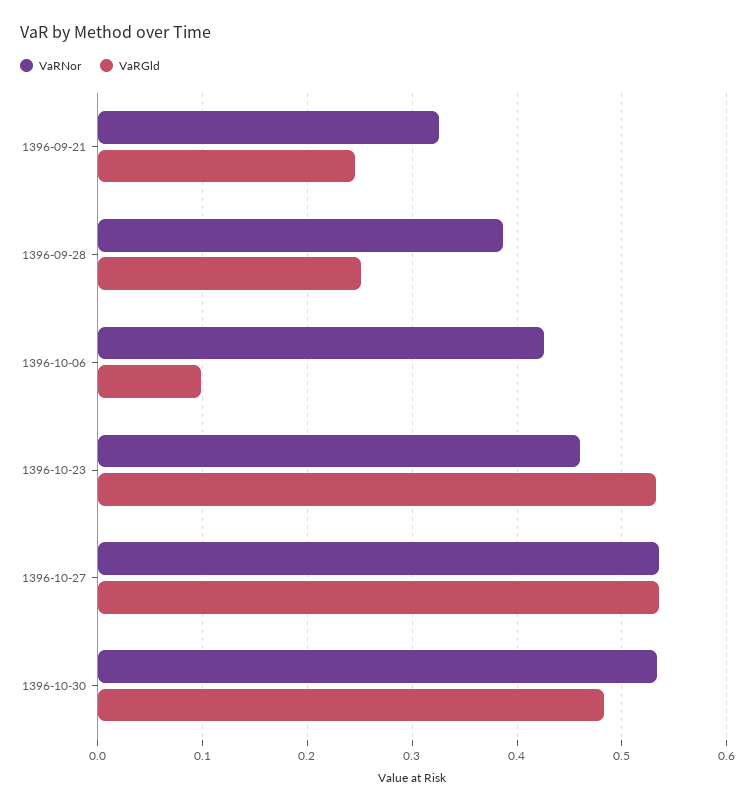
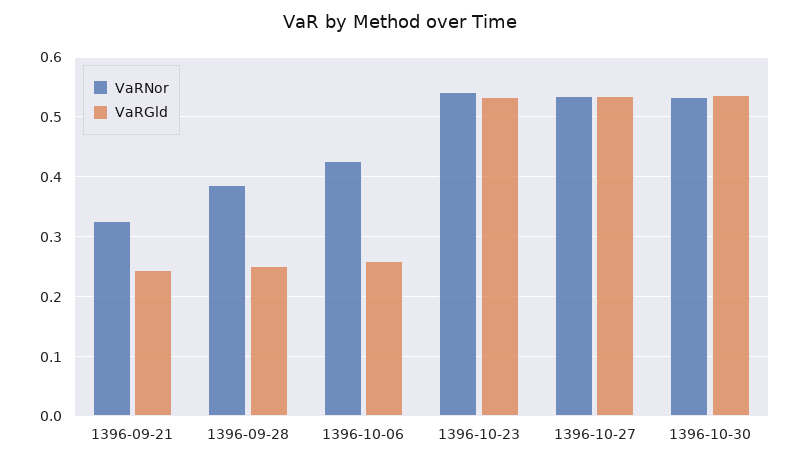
  {
    "VaRNor": {
      "1396-09-21": 0.33,
      "1396-09-28": 0.39,
      "1396-10-06": 0.43,
-     "1396-10-23": 0.46,
+     "1396-10-23": 0.54,
      "1396-10-27": 0.54,
      "1396-10-30": 0.53
    },
    "VaRGld": {
      "1396-09-21": 0.24,
      "1396-09-28": 0.25,
-     "1396-10-06": 0.1,
+     "1396-10-06": 0.26,
      "1396-10-23": 0.53,
      "1396-10-27": 0.54,
-     "1396-10-30": 0.48
+     "1396-10-30": 0.54
    }
  }

